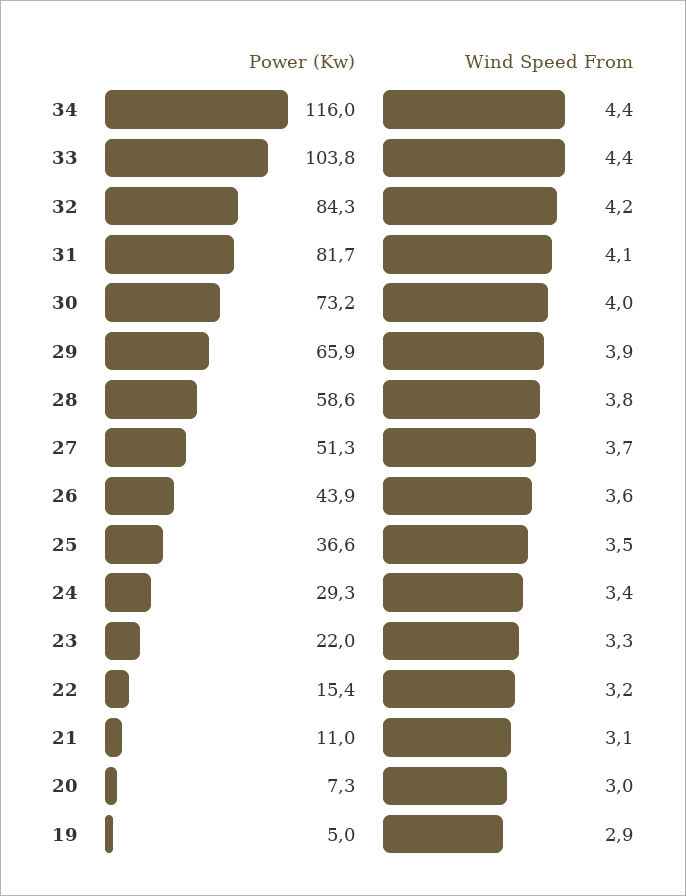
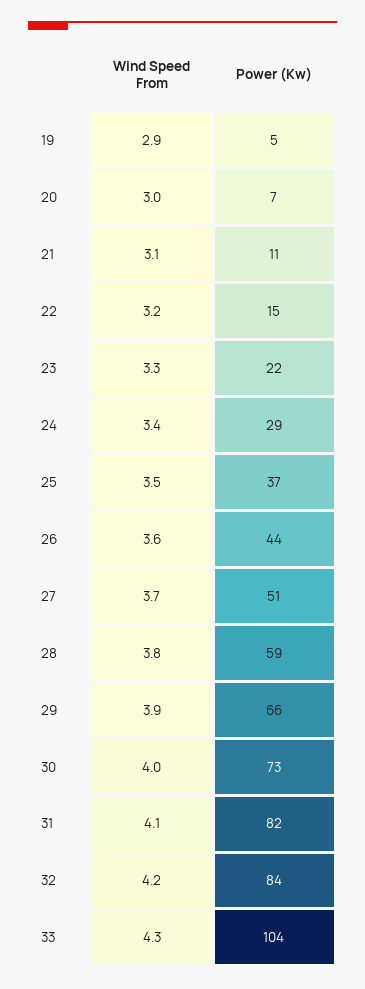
  {
    "Power (Kw)": {
-     "34": 116,
      "33": 103.8,
      "32": 84.3,
      "31": 81.7,
      "30": 73.2,
      "29": 65.9,
      "28": 58.6,
      "27": 51.3,
      "26": 43.9,
      "25": 36.6,
      "24": 29.3,
      "23": 22,
      "22": 15.4,
      "21": 11,
      "20": 7.3,
      "19": 5
    },
    "Wind Speed From": {
-     "34": 4.4,
-     "33": 4.4,
+     "33": 4.3,
      "32": 4.2,
      "31": 4.1,
      "30": 4,
      "29": 3.9,
      "28": 3.8,
      "27": 3.7,
      "26": 3.6,
      "25": 3.5,
      "24": 3.4,
      "23": 3.3,
      "22": 3.2,
      "21": 3.1,
      "20": 3,
      "19": 2.9
    }
  }

